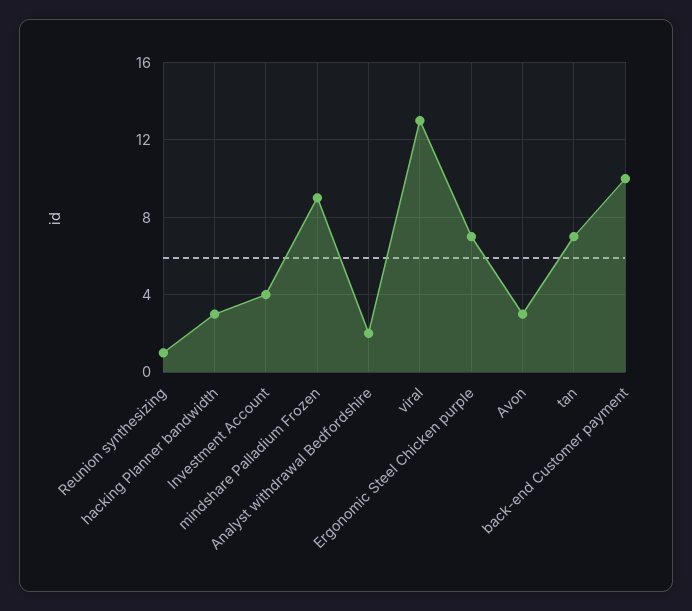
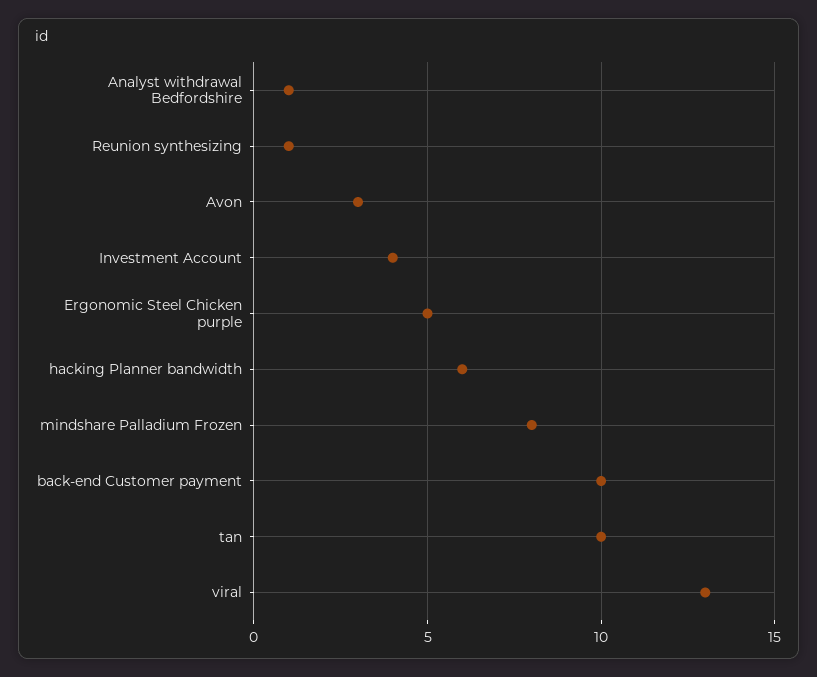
  {
    "Reunion synthesizing": 1,
-   "hacking Planner bandwidth": 3,
+   "hacking Planner bandwidth": 6,
    "Investment Account": 4,
-   "mindshare Palladium Frozen": 9,
+   "mindshare Palladium Frozen": 8,
-   "Analyst withdrawal Bedfordshire": 2,
+   "Analyst withdrawal Bedfordshire": 1,
    "viral": 13,
-   "Ergonomic Steel Chicken purple": 7,
+   "Ergonomic Steel Chicken purple": 5,
    "Avon": 3,
-   "tan": 7,
+   "tan": 10,
    "back-end Customer payment": 10
  }

